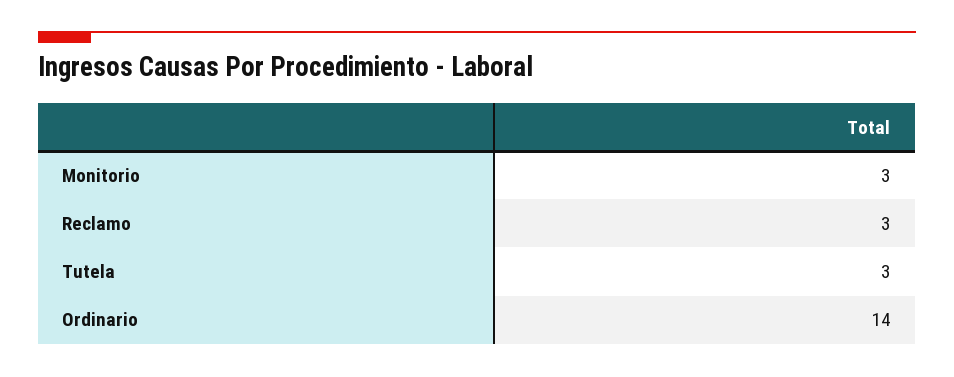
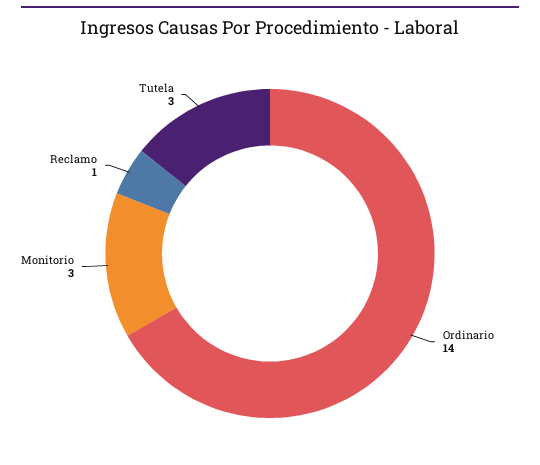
  {
    "Monitorio": 3,
-   "Reclamo": 3,
+   "Reclamo": 1,
    "Tutela": 3,
    "Ordinario": 14
  }

